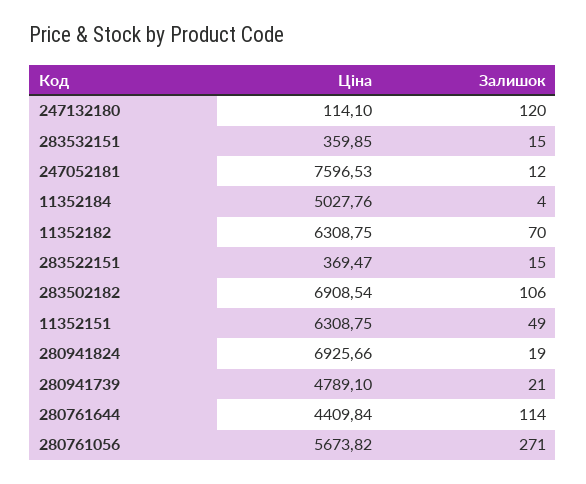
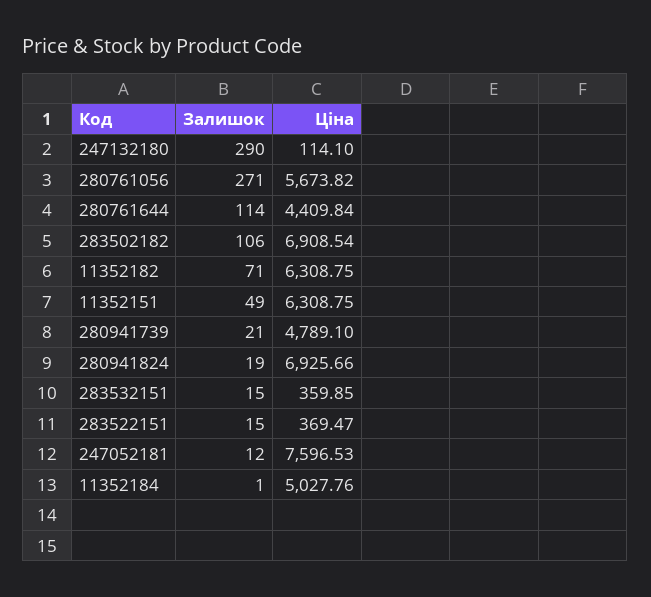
  {
    "Ціна": {
      "247132180": 114.1,
      "283532151": 359.85,
      "247052181": 7596.53,
      "11352184": 5027.76,
      "11352182": 6308.75,
      "283522151": 369.47,
      "283502182": 6908.54,
      "11352151": 6308.75,
      "280941824": 6925.66,
      "280941739": 4789.1,
      "280761644": 4409.84,
      "280761056": 5673.82
    },
    "Залишок": {
-     "247132180": 120,
+     "247132180": 290,
      "283532151": 15,
      "247052181": 12,
-     "11352184": 4,
+     "11352184": 1,
-     "11352182": 70,
+     "11352182": 71,
      "283522151": 15,
      "283502182": 106,
      "11352151": 49,
      "280941824": 19,
      "280941739": 21,
      "280761644": 114,
      "280761056": 271
    }
  }

